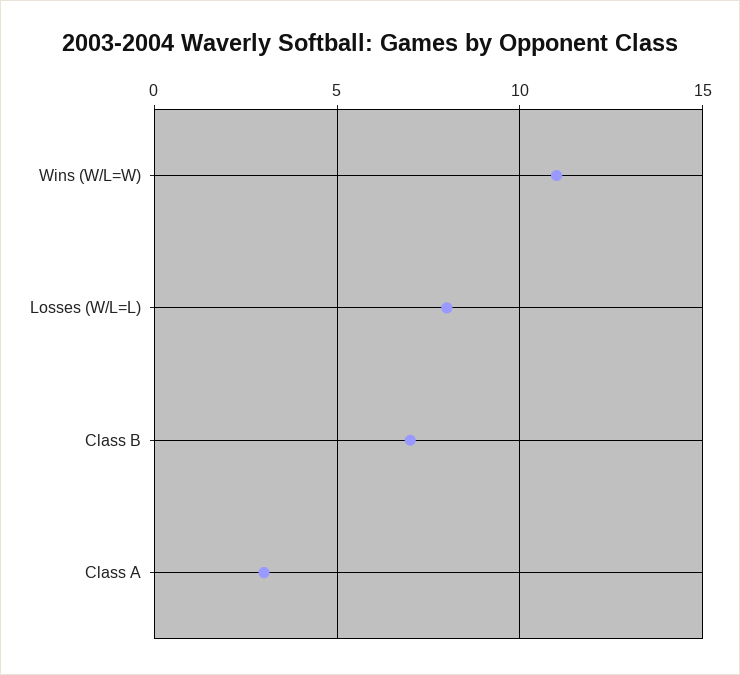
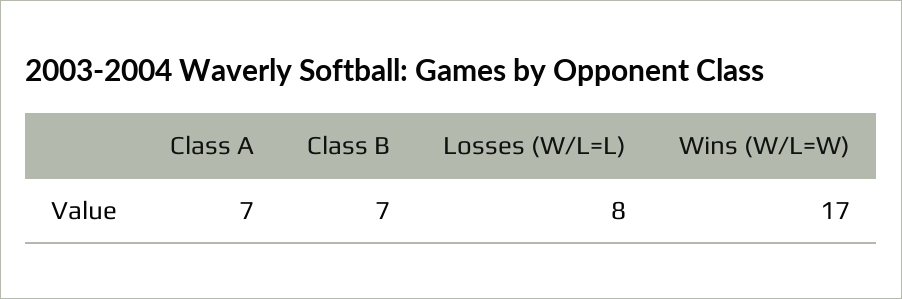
  {
-   "Wins (W/L=W)": 11,
+   "Wins (W/L=W)": 17,
    "Losses (W/L=L)": 8,
    "Class B": 7,
-   "Class A": 3
+   "Class A": 7
  }

